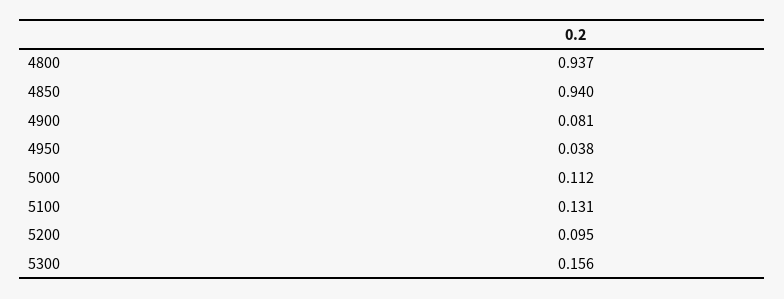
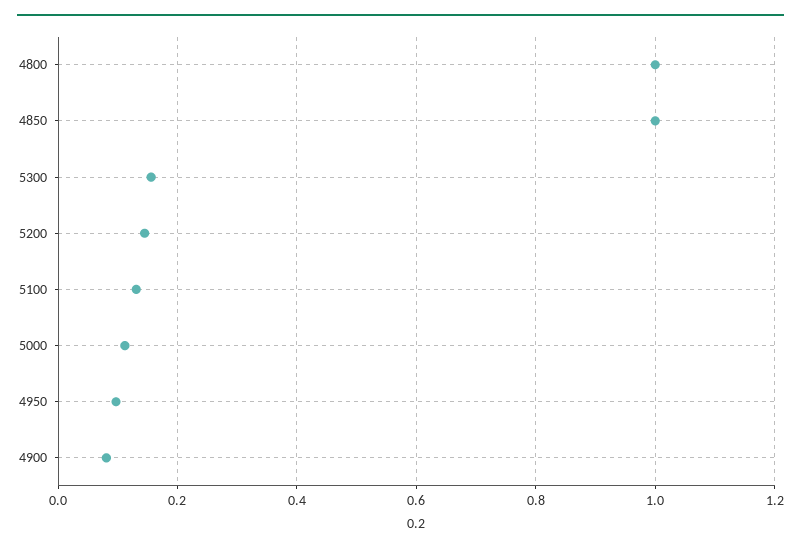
  {
-   "4800": 0.937,
+   "4800": 1,
-   "4850": 0.94,
+   "4850": 1,
    "4900": 0.081,
-   "4950": 0.038,
+   "4950": 0.1,
    "5000": 0.112,
    "5100": 0.131,
-   "5200": 0.095,
+   "5200": 0.14,
    "5300": 0.156
  }

